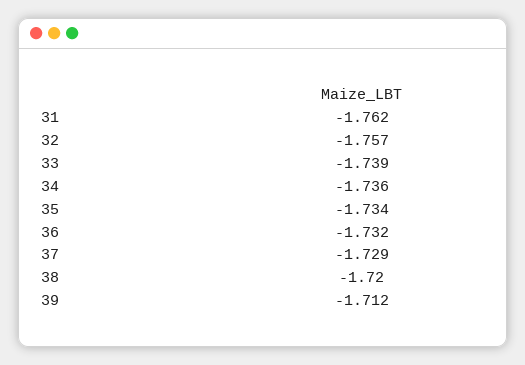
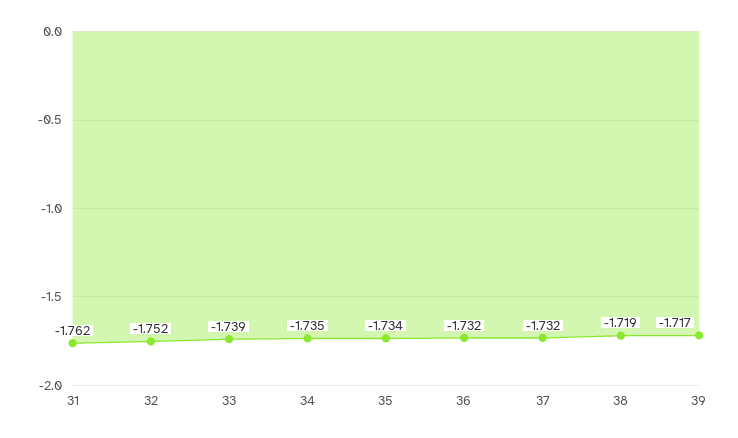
  {
    "31": -1.762,
-   "32": -1.757,
+   "32": -1.752,
    "33": -1.739,
-   "34": -1.736,
+   "34": -1.735,
    "35": -1.734,
    "36": -1.732,
-   "37": -1.729,
+   "37": -1.732,
-   "38": -1.72,
+   "38": -1.719,
-   "39": -1.712
+   "39": -1.717
  }

